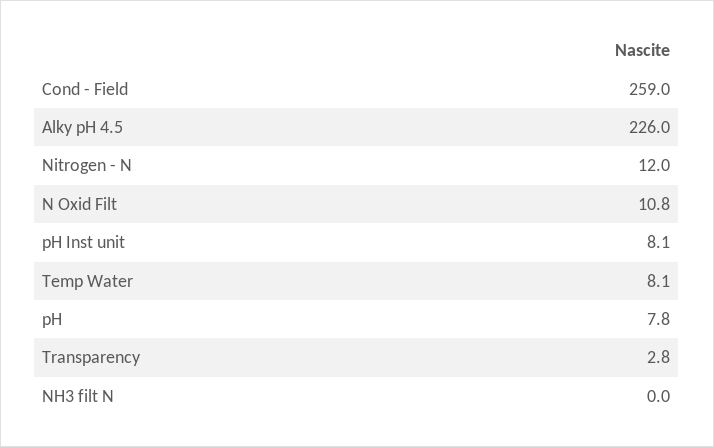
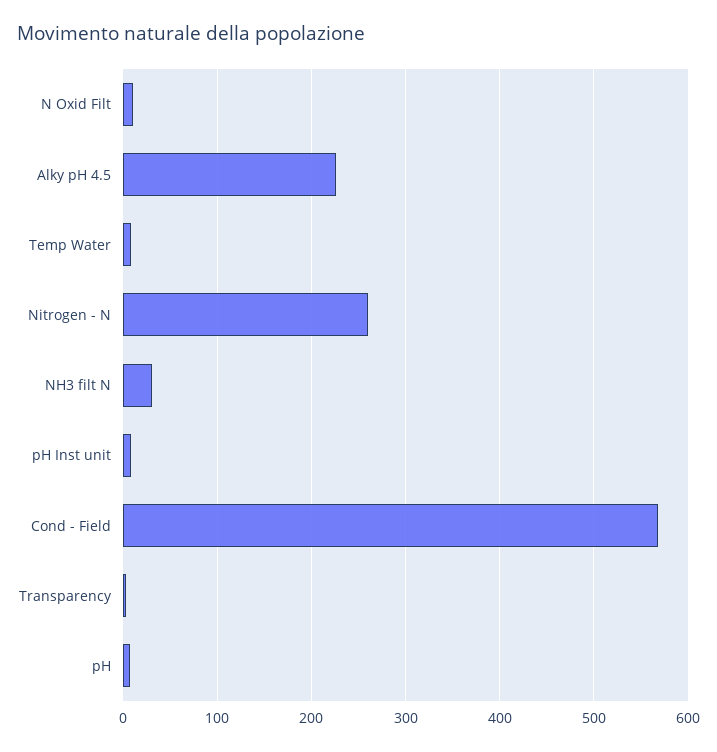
  {
-   "Cond - Field": 259,
+   "Cond - Field": 570,
    "Alky pH 4.5": 226,
-   "Nitrogen - N": 12,
+   "Nitrogen - N": 260,
    "N Oxid Filt": 10.8,
    "pH Inst unit": 8.1,
    "Temp Water": 8.1,
    "pH": 7.8,
    "Transparency": 2.8,
-   "NH3 filt N": 0
+   "NH3 filt N": 30
  }

